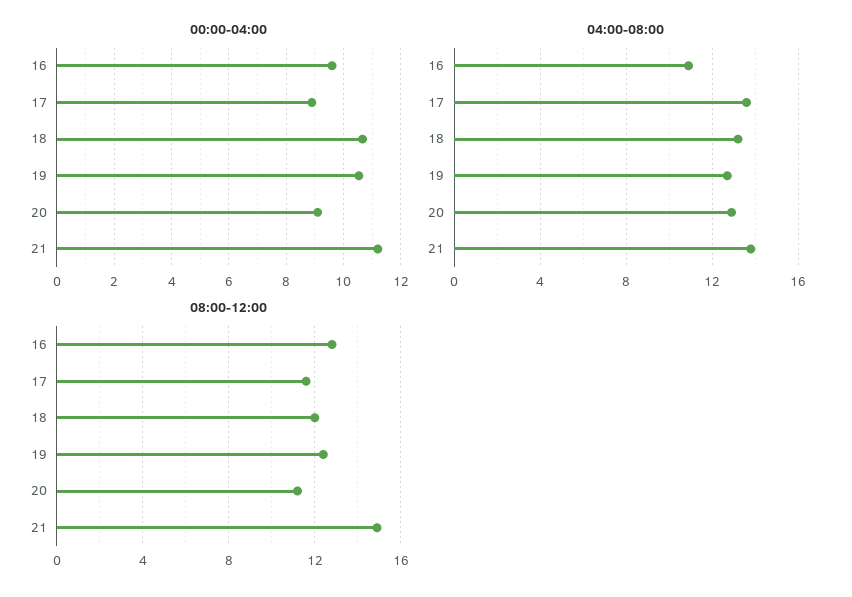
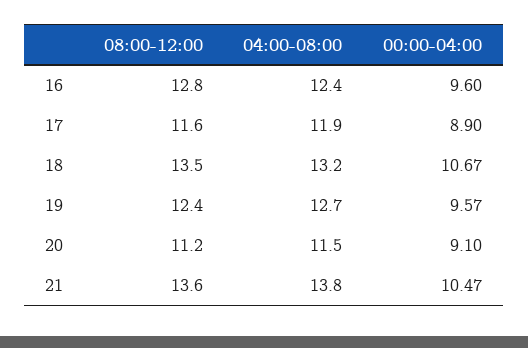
  {
    "00:00-04:00": {
      "16": 9.6,
      "17": 8.9,
      "18": 10.67,
-     "19": 10.5,
+     "19": 9.57,
      "20": 9.1,
-     "21": 11.25
+     "21": 10.47
    },
    "04:00-08:00": {
-     "16": 11,
+     "16": 12.4,
-     "17": 13.5,
+     "17": 11.9,
      "18": 13.2,
      "19": 12.7,
-     "20": 13,
+     "20": 11.5,
      "21": 13.8
    },
    "08:00-12:00": {
      "16": 12.8,
      "17": 11.6,
-     "18": 12,
+     "18": 13.5,
      "19": 12.4,
      "20": 11.2,
-     "21": 15
+     "21": 13.6
    }
  }

